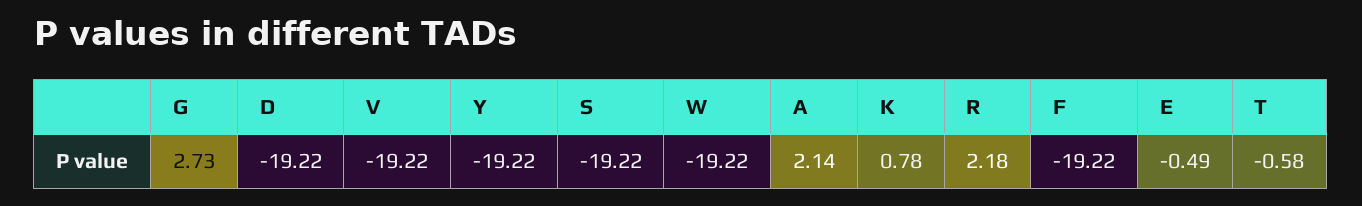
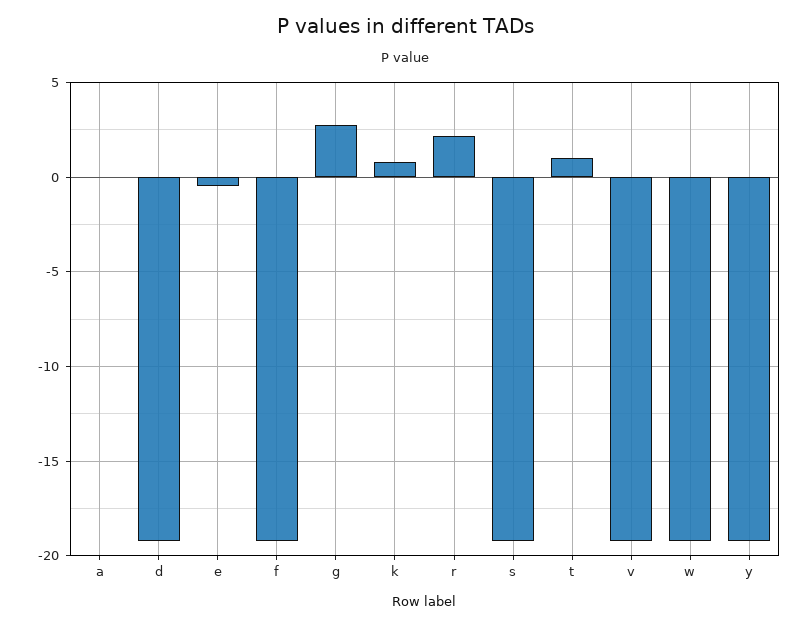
  {
    "G": 2.73,
    "D": -19.22,
    "V": -19.22,
    "Y": -19.22,
    "S": -19.22,
    "W": -19.22,
-   "A": 2.14,
+   "A": 0,
    "K": 0.78,
    "R": 2.18,
    "F": -19.22,
    "E": -0.49,
-   "T": -0.58
+   "T": 1
  }

